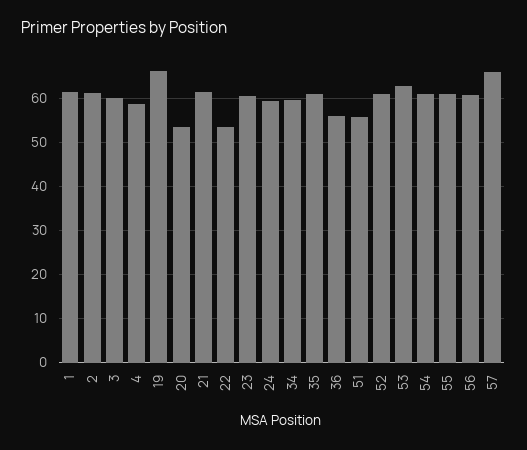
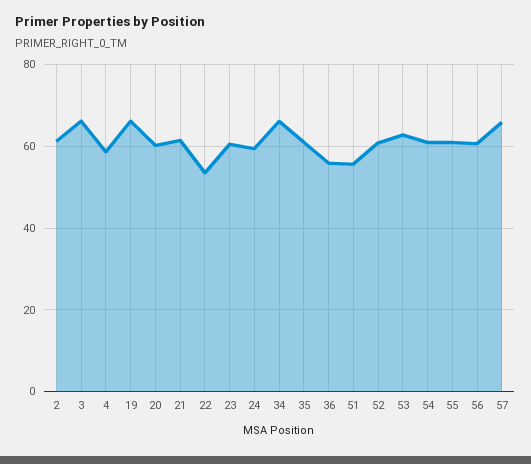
  {
-   "1": 62,
    "2": 62,
-   "3": 60,
+   "3": 66,
    "4": 58,
    "19": 66,
-   "20": 54,
+   "20": 60,
    "21": 62,
    "22": 54,
    "23": 60,
    "24": 60,
-   "34": 60,
+   "34": 66,
    "35": 60,
    "36": 56,
    "51": 56,
    "52": 60,
    "53": 62,
    "54": 60,
    "55": 60,
    "56": 60,
    "57": 66
  }

